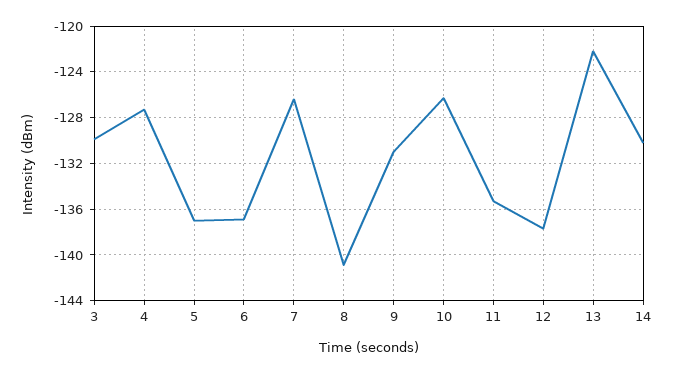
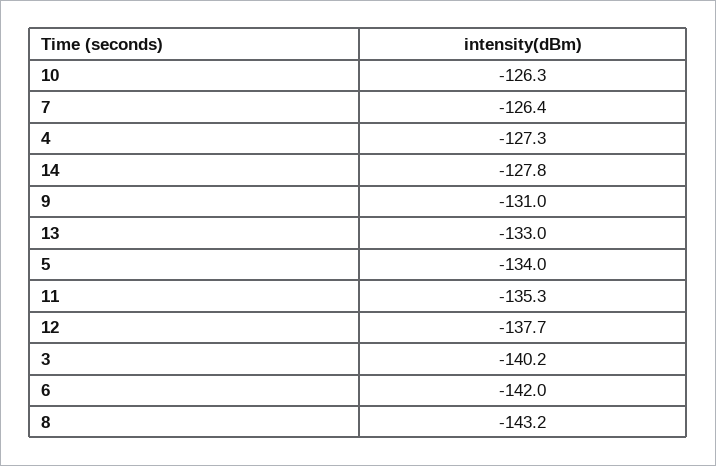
  {
-   "3": -130,
+   "3": -140.2,
    "4": -127.3,
-   "5": -137,
+   "5": -134,
-   "6": -137,
+   "6": -142,
    "7": -126.4,
-   "8": -141,
+   "8": -143.2,
    "9": -131,
    "10": -126.3,
    "11": -135.3,
    "12": -137.7,
-   "13": -122,
+   "13": -133,
-   "14": -130
+   "14": -127.8
  }

